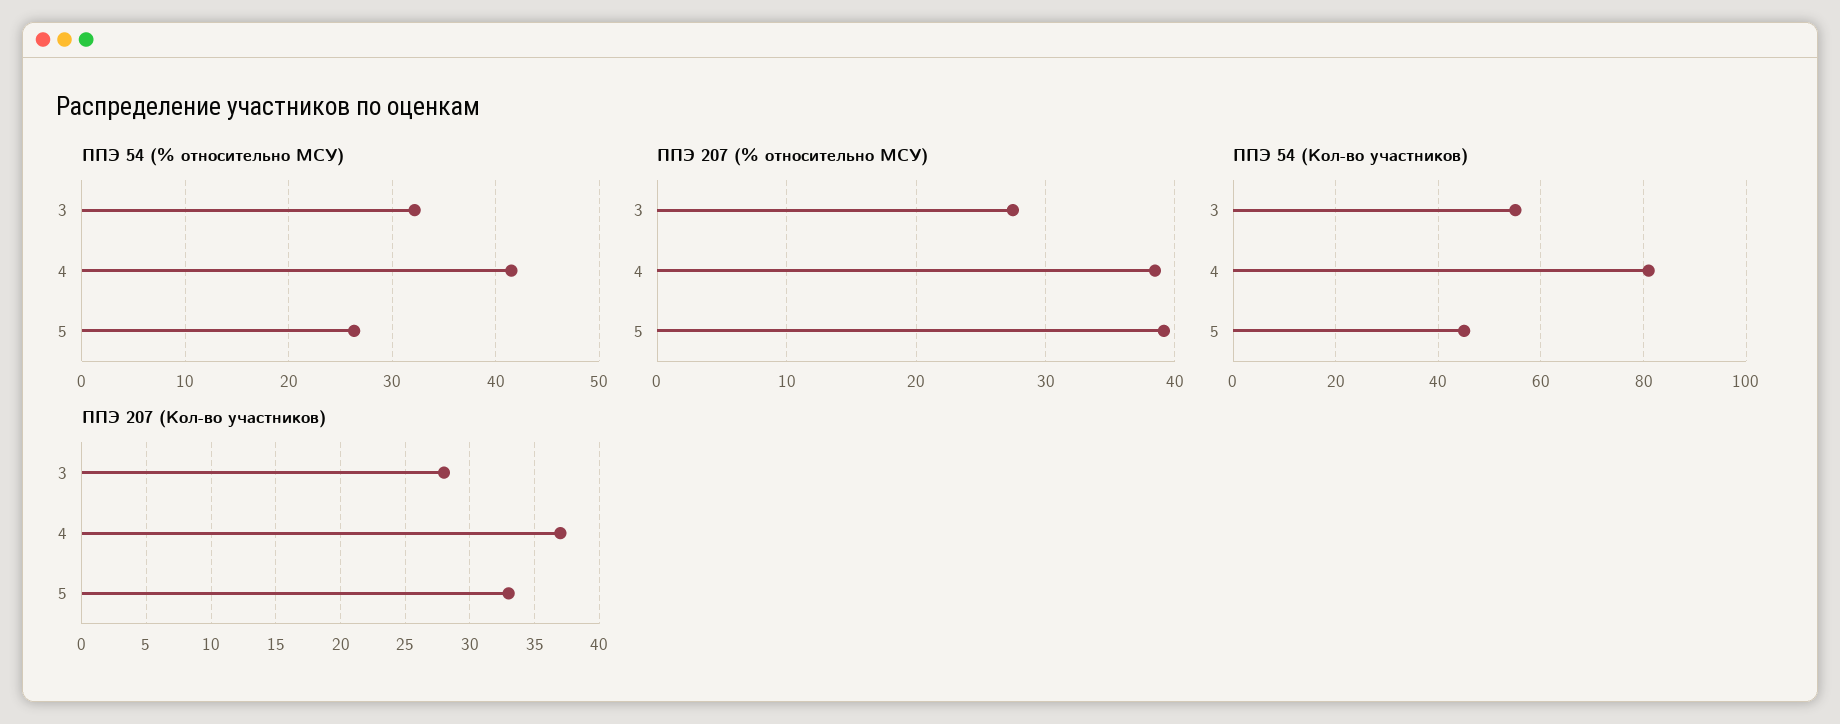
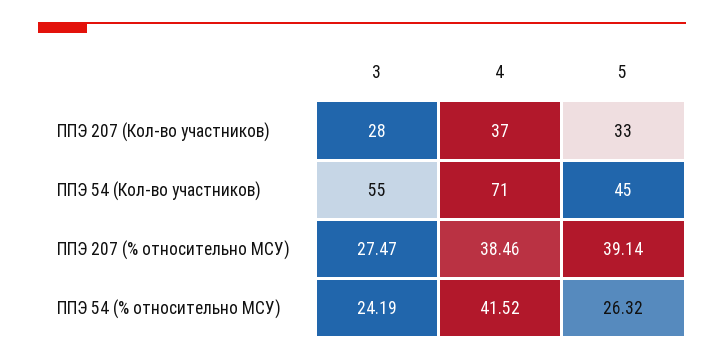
  {
    "ППЭ 54 (% относительно МСУ)": {
-     "3": 32,
+     "3": 24.19,
      "4": 41.52,
      "5": 26.32
    },
    "ППЭ 207 (% относительно МСУ)": {
      "3": 27.47,
      "4": 38.46,
      "5": 39.14
    },
    "ППЭ 54 (Кол-во участников)": {
      "3": 55,
-     "4": 80,
+     "4": 71,
      "5": 45
    },
    "ППЭ 207 (Кол-во участников)": {
      "3": 28,
      "4": 37,
      "5": 33
    }
  }

